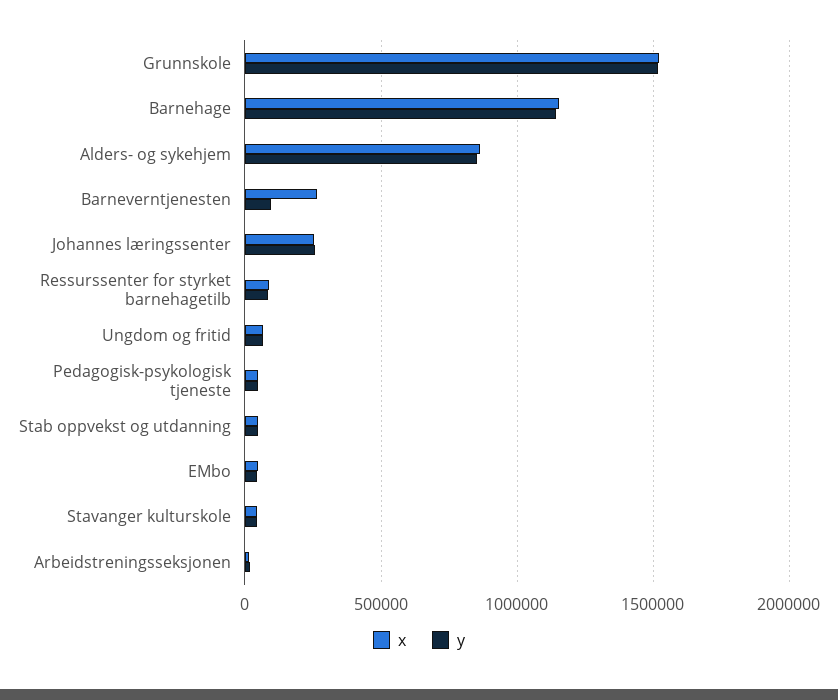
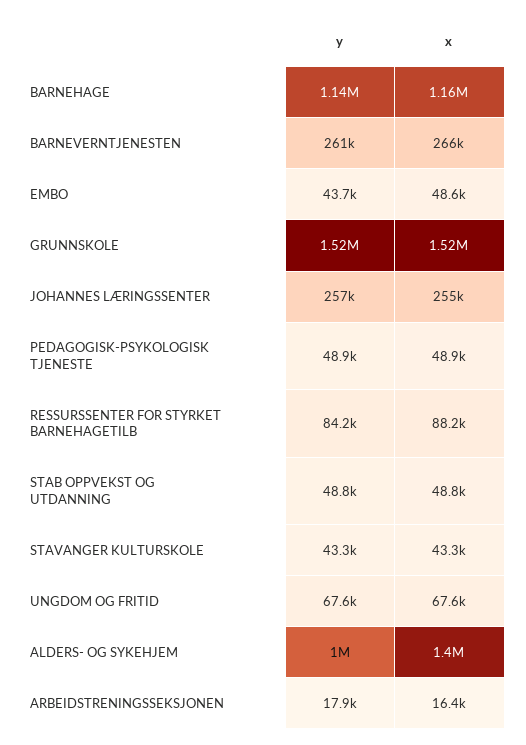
  {
    "x": {
      "Grunnskole": 1520000,
      "Barnehage": 1160000,
-     "Alders- og sykehjem": 850000,
+     "Alders- og sykehjem": 1400000,
      "Barneverntjenesten": 266000,
      "Johannes læringssenter": 255000,
      "Ressurssenter for styrket barnehagetilb": 88200,
      "Ungdom og fritid": 67600,
      "Pedagogisk-psykologisk tjeneste": 48900,
      "Stab oppvekst og utdanning": 48800,
      "EMbo": 48600,
      "Stavanger kulturskole": 43300,
      "Arbeidstreningsseksjonen": 16400
    },
    "y": {
      "Grunnskole": 1520000,
      "Barnehage": 1140000,
-     "Alders- og sykehjem": 850000,
+     "Alders- og sykehjem": 1000000,
-     "Barneverntjenesten": 100000,
+     "Barneverntjenesten": 261000,
      "Johannes læringssenter": 257000,
      "Ressurssenter for styrket barnehagetilb": 84200,
      "Ungdom og fritid": 67600,
      "Pedagogisk-psykologisk tjeneste": 48900,
      "Stab oppvekst og utdanning": 48800,
      "EMbo": 43700,
      "Stavanger kulturskole": 43300,
      "Arbeidstreningsseksjonen": 17900
    }
  }

